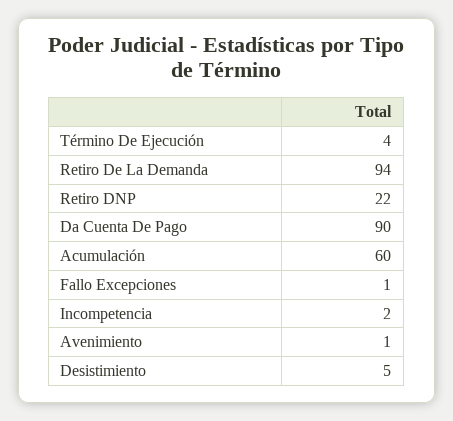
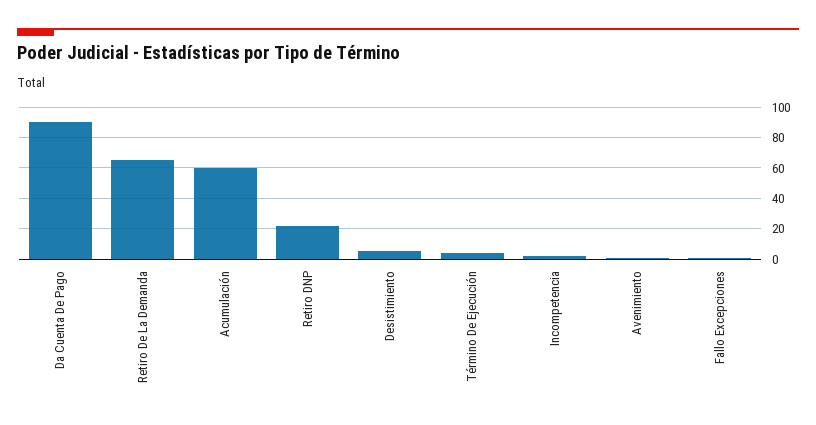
  {
    "Término De Ejecución": 4,
-   "Retiro De La Demanda": 94,
+   "Retiro De La Demanda": 65,
    "Retiro DNP": 22,
    "Da Cuenta De Pago": 90,
    "Acumulación": 60,
    "Fallo Excepciones": 1,
    "Incompetencia": 2,
    "Avenimiento": 1,
    "Desistimiento": 5
  }

